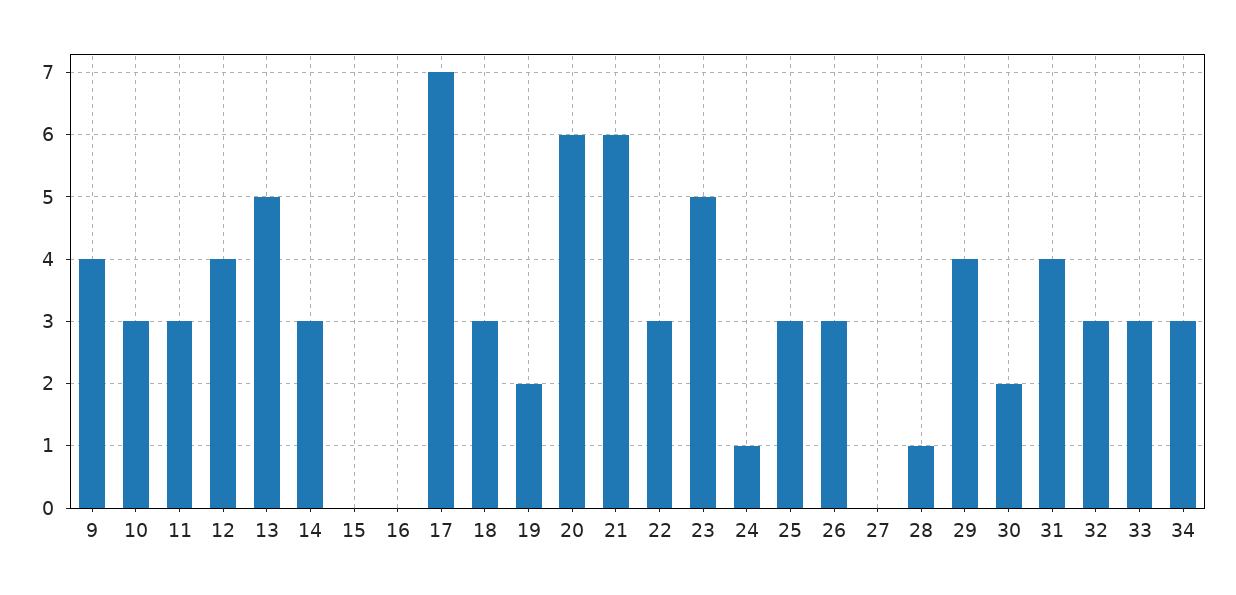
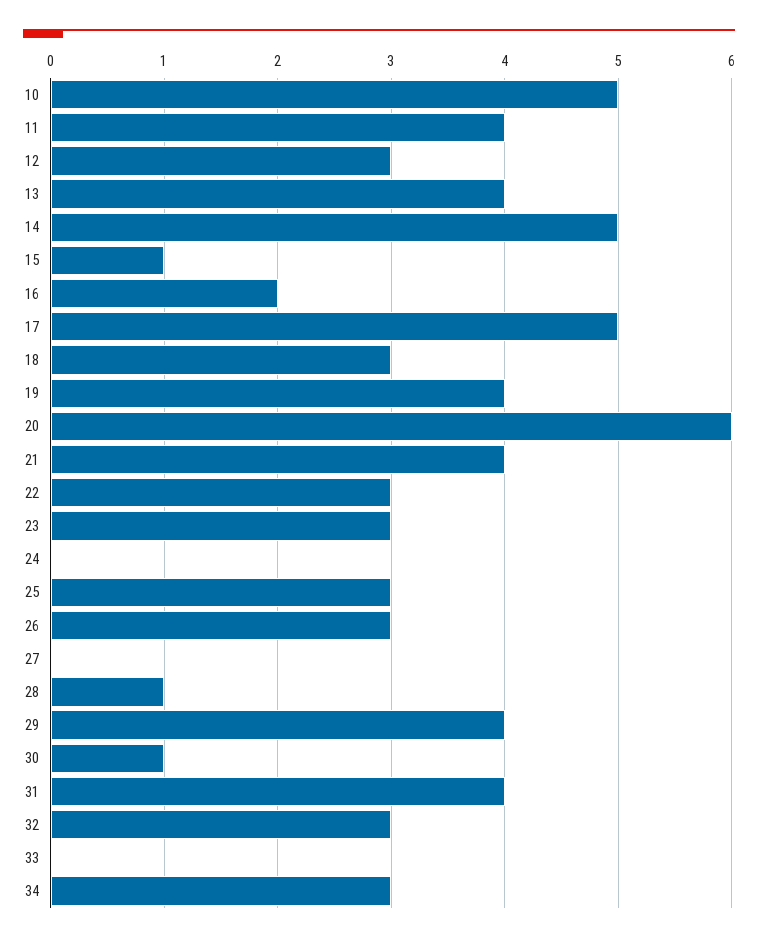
  {
-   "9": 4,
-   "10": 3,
+   "10": 5,
-   "11": 3,
+   "11": 4,
-   "12": 4,
+   "12": 3,
-   "13": 5,
+   "13": 4,
-   "14": 3,
+   "14": 5,
-   "15": 0,
+   "15": 1,
-   "16": 0,
+   "16": 2,
-   "17": 7,
+   "17": 5,
    "18": 3,
-   "19": 2,
+   "19": 4,
    "20": 6,
-   "21": 6,
+   "21": 4,
    "22": 3,
-   "23": 5,
+   "23": 3,
-   "24": 1,
+   "24": 0,
    "25": 3,
    "26": 3,
    "27": 0,
    "28": 1,
    "29": 4,
-   "30": 2,
+   "30": 1,
    "31": 4,
    "32": 3,
-   "33": 3,
+   "33": 0,
    "34": 3
  }

